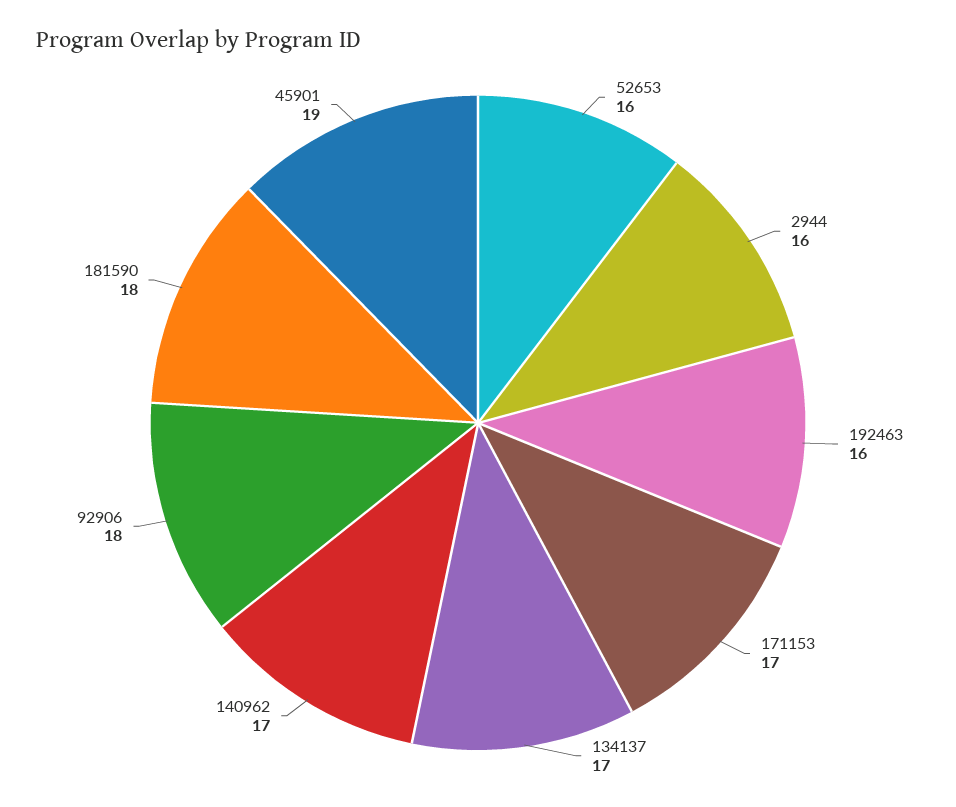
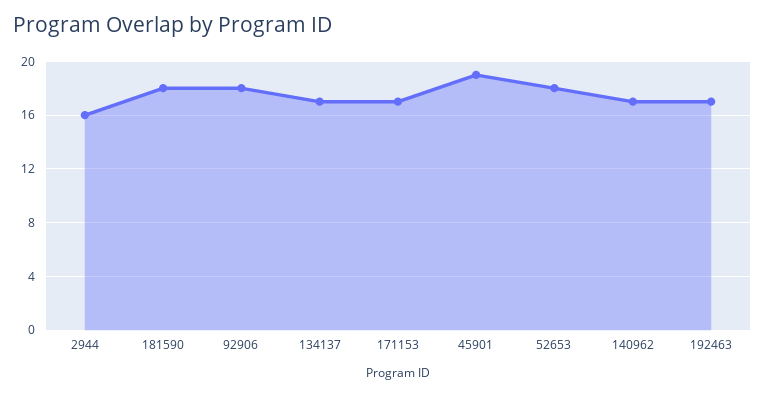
  {
-   "52653": 16,
+   "52653": 18,
    "2944": 16,
-   "192463": 16,
+   "192463": 17,
    "171153": 17,
    "134137": 17,
    "140962": 17,
    "92906": 18,
    "181590": 18,
    "45901": 19
  }

